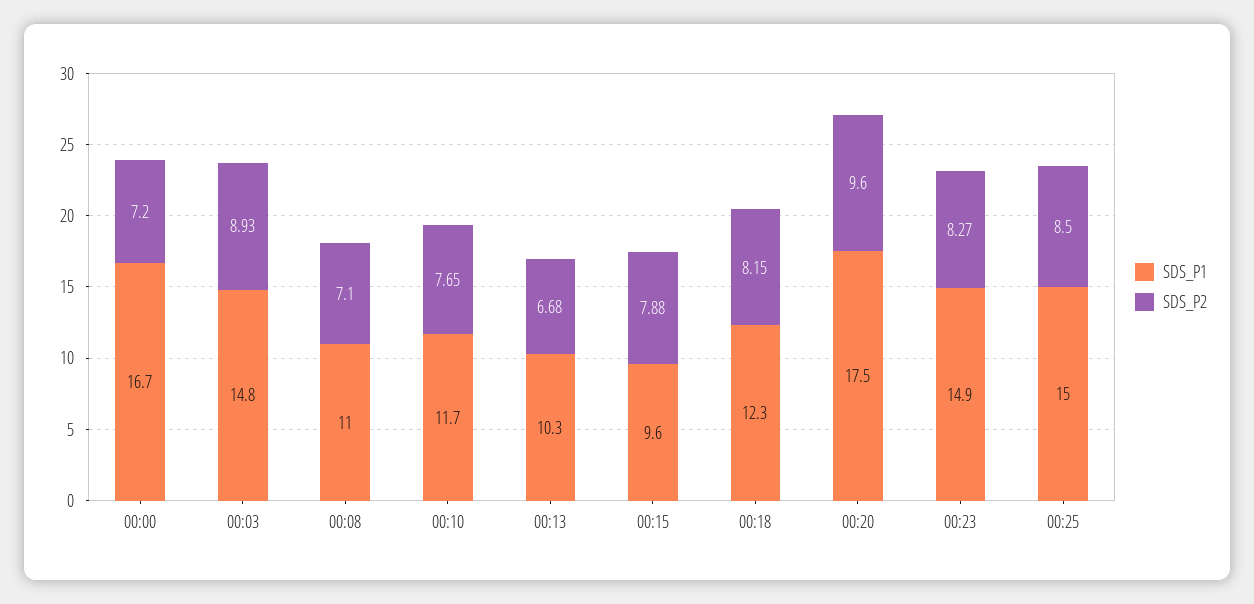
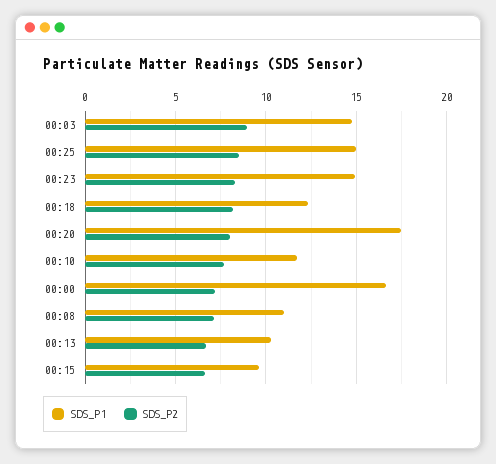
  {
    "SDS_P1": {
      "00:00": 16.7,
      "00:03": 14.8,
      "00:08": 11,
      "00:10": 11.7,
      "00:13": 10.3,
      "00:15": 9.6,
      "00:18": 12.3,
      "00:20": 17.5,
      "00:23": 14.9,
      "00:25": 15
    },
    "SDS_P2": {
      "00:00": 7.2,
      "00:03": 8.93,
      "00:08": 7.1,
      "00:10": 7.65,
      "00:13": 6.68,
-     "00:15": 7.88,
+     "00:15": 6.5,
      "00:18": 8.15,
-     "00:20": 9.6,
+     "00:20": 8,
      "00:23": 8.27,
      "00:25": 8.5
    }
  }

